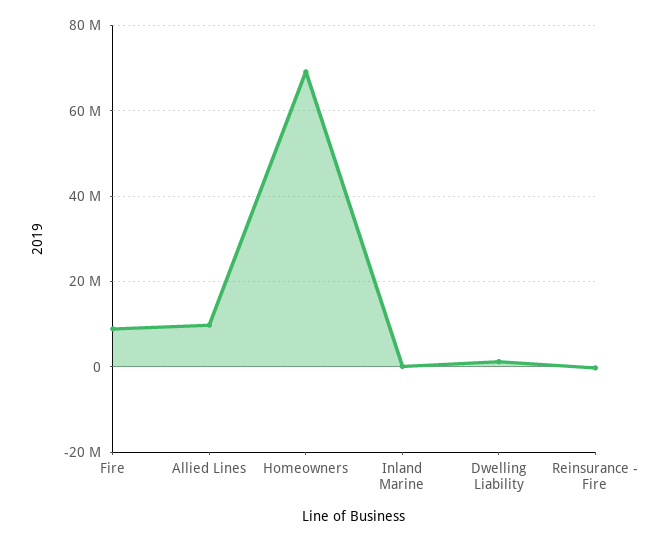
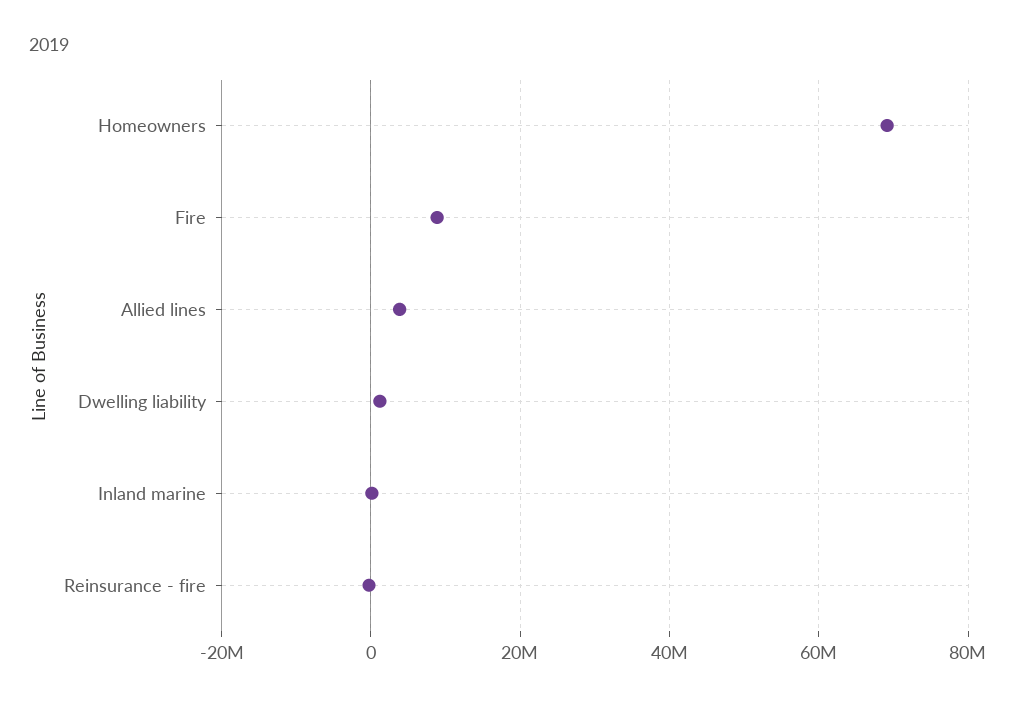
  {
    "Fire": 8000000,
-   "Allied Lines": 10000000,
+   "Allied Lines": 4000000,
    "Homeowners": 70000000,
    "Inland Marine": 0,
    "Dwelling Liability": 2000000,
    "Reinsurance - Fire": 0
  }

